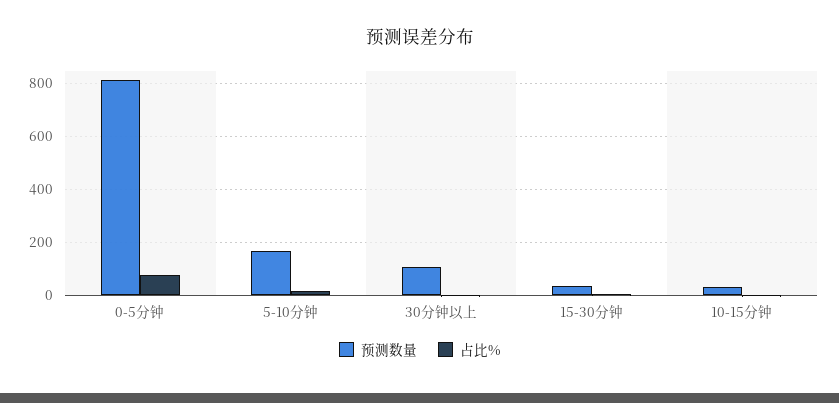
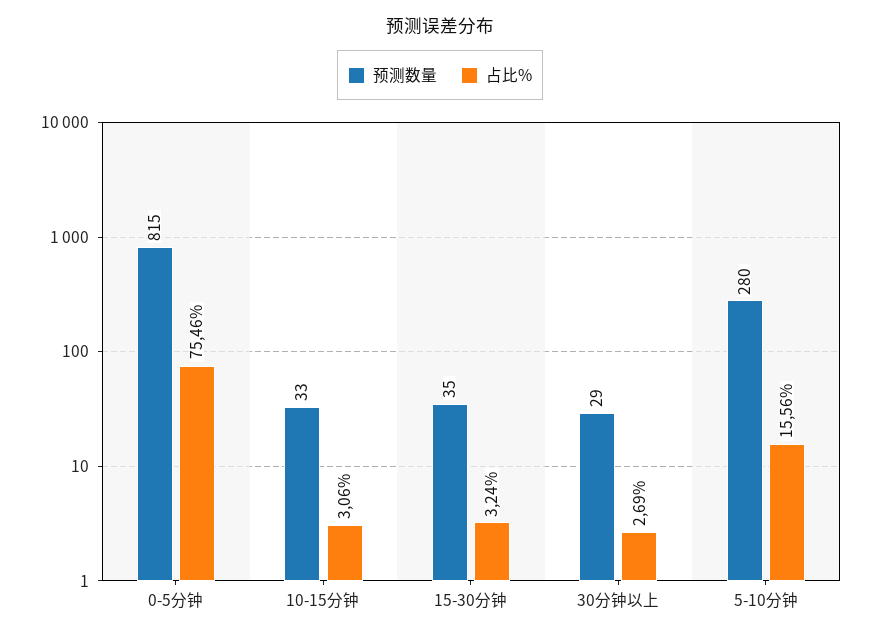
  {
    "预测数量": {
      "0-5分钟": 815,
-     "5-10分钟": 175,
+     "5-10分钟": 280,
-     "30分钟以上": 100,
+     "30分钟以上": 29,
      "15-30分钟": 35,
      "10-15分钟": 33
    },
    "占比%": {
      "0-5分钟": 75.46,
      "5-10分钟": 15.56,
      "30分钟以上": 2.69,
      "15-30分钟": 3.24,
      "10-15分钟": 3.06
    }
  }

